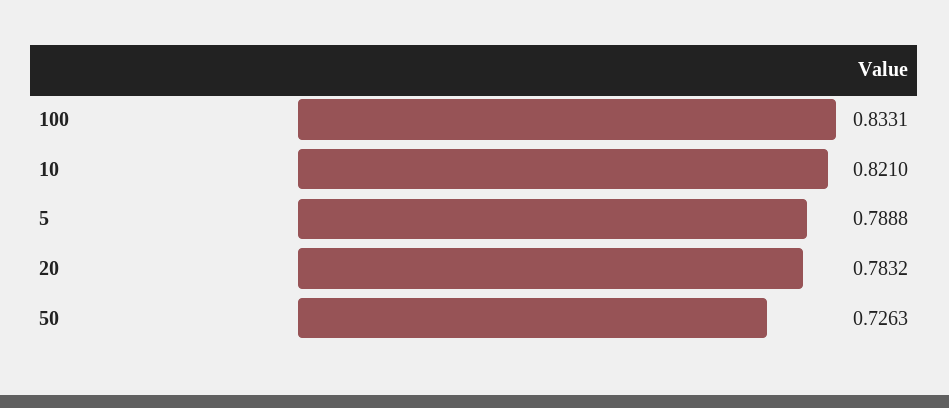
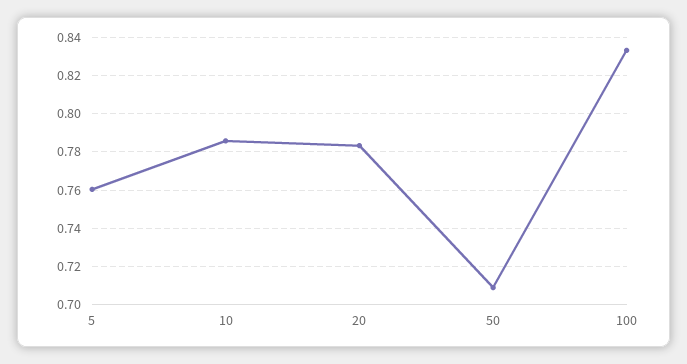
  {
    "100": 0.8331,
-   "10": 0.821,
+   "10": 0.785,
-   "5": 0.7888,
+   "5": 0.76,
    "20": 0.7832,
-   "50": 0.7263
+   "50": 0.71
  }

